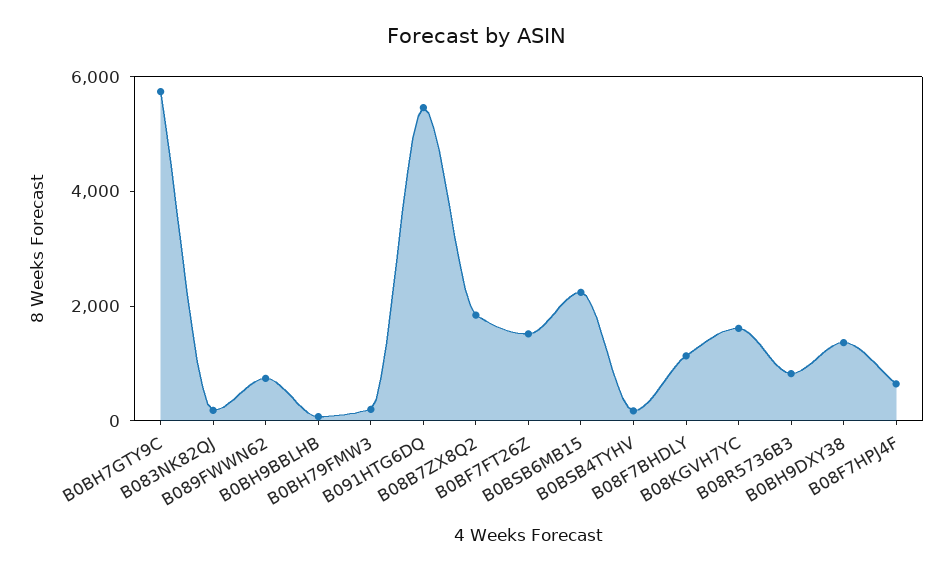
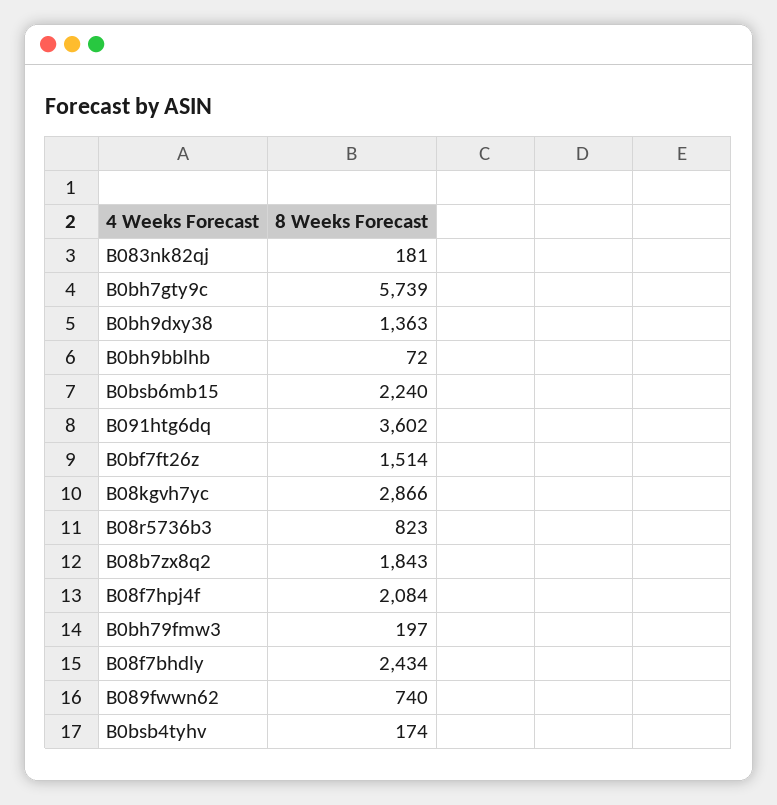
  {
    "B0BH7GTY9C": 5739,
    "B083NK82QJ": 181,
    "B089FWWN62": 740,
    "B0BH9BBLHB": 72,
    "B0BH79FMW3": 197,
-   "B091HTG6DQ": 5500,
+   "B091HTG6DQ": 3602,
    "B08B7ZX8Q2": 1843,
    "B0BF7FT26Z": 1514,
    "B0BSB6MB15": 2240,
    "B0BSB4TYHV": 174,
-   "B08F7BHDLY": 1000,
+   "B08F7BHDLY": 2434,
-   "B08KGVH7YC": 1500,
+   "B08KGVH7YC": 2866,
    "B08R5736B3": 823,
    "B0BH9DXY38": 1363,
-   "B08F7HPJ4F": 500
+   "B08F7HPJ4F": 2084
  }

